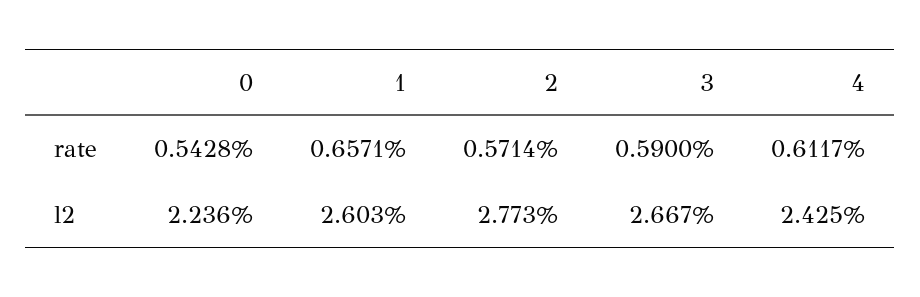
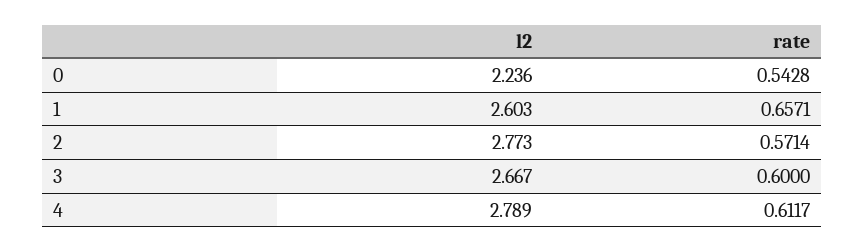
  {
    "0": {
      "rate": 0.5428,
      "l2": 2.236
    },
    "1": {
      "rate": 0.6571,
      "l2": 2.603
    },
    "2": {
      "rate": 0.5714,
      "l2": 2.773
    },
    "3": {
-     "rate": 0.59,
+     "rate": 0.6,
      "l2": 2.667
    },
    "4": {
      "rate": 0.6117,
-     "l2": 2.425
+     "l2": 2.789
    }
  }

